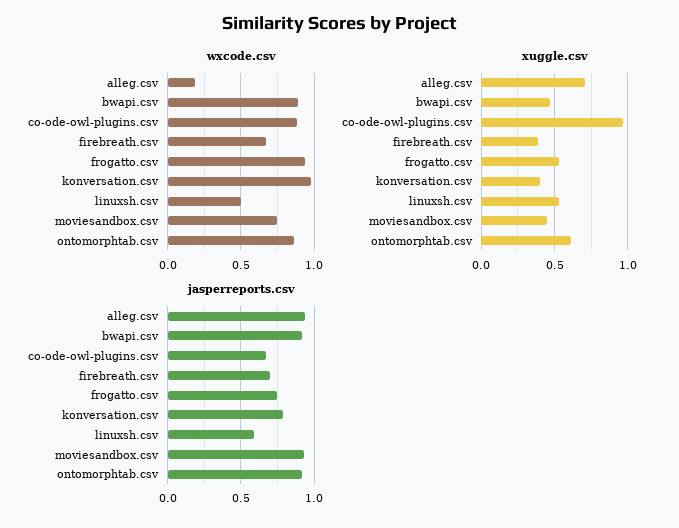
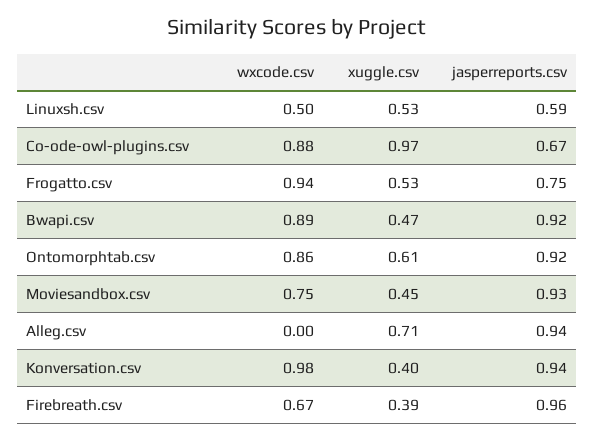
  {
    "wxcode.csv": {
-     "alleg.csv": 0.2,
+     "alleg.csv": 0,
      "bwapi.csv": 0.89,
      "co-ode-owl-plugins.csv": 0.88,
      "firebreath.csv": 0.67,
      "frogatto.csv": 0.94,
      "konversation.csv": 0.98,
      "linuxsh.csv": 0.5,
      "moviesandbox.csv": 0.75,
      "ontomorphtab.csv": 0.86
    },
    "xuggle.csv": {
      "alleg.csv": 0.71,
      "bwapi.csv": 0.47,
      "co-ode-owl-plugins.csv": 0.97,
      "firebreath.csv": 0.39,
      "frogatto.csv": 0.53,
      "konversation.csv": 0.4,
      "linuxsh.csv": 0.53,
      "moviesandbox.csv": 0.45,
      "ontomorphtab.csv": 0.61
    },
    "jasperreports.csv": {
      "alleg.csv": 0.94,
      "bwapi.csv": 0.92,
      "co-ode-owl-plugins.csv": 0.67,
-     "firebreath.csv": 0.7,
+     "firebreath.csv": 0.96,
      "frogatto.csv": 0.75,
-     "konversation.csv": 0.8,
+     "konversation.csv": 0.94,
      "linuxsh.csv": 0.59,
      "moviesandbox.csv": 0.93,
      "ontomorphtab.csv": 0.92
    }
  }

